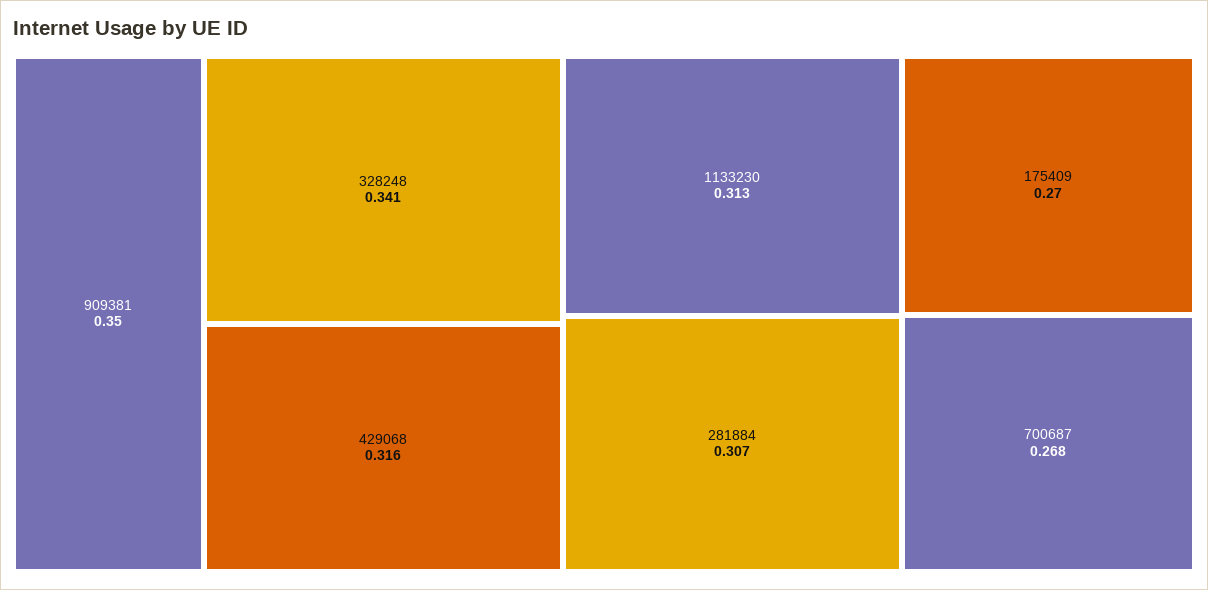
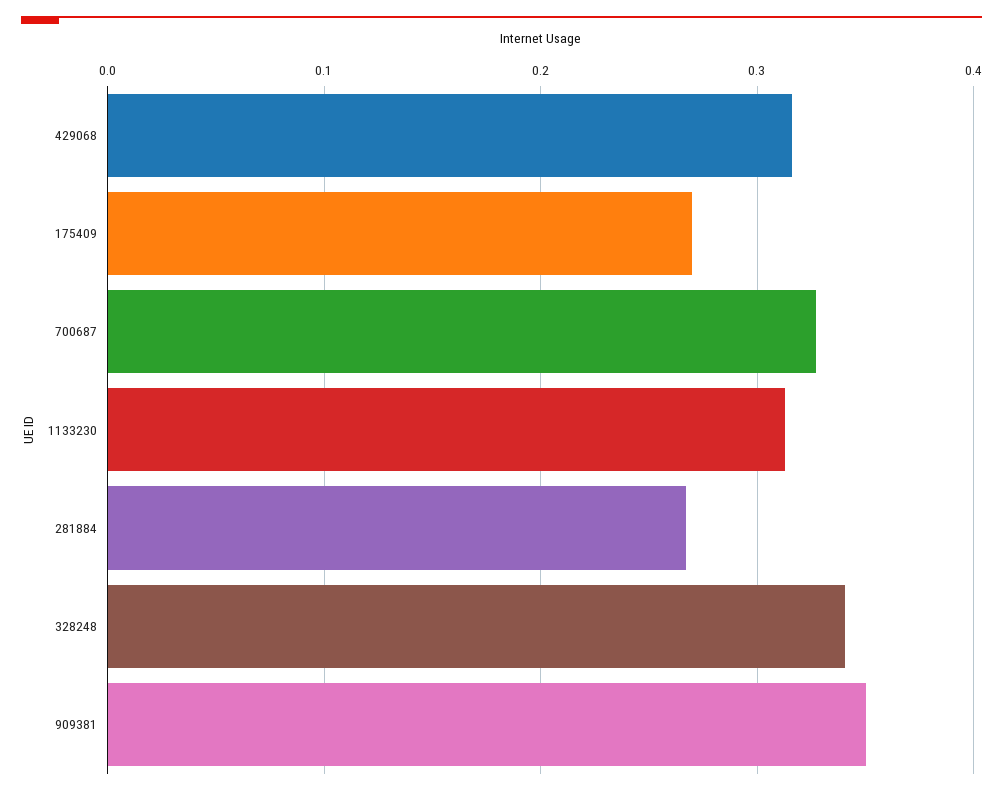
  {
    "909381": 0.35,
    "328248": 0.341,
    "429068": 0.316,
    "1133230": 0.313,
-   "281884": 0.307,
+   "281884": 0.27,
    "175409": 0.27,
-   "700687": 0.268
+   "700687": 0.33
  }

